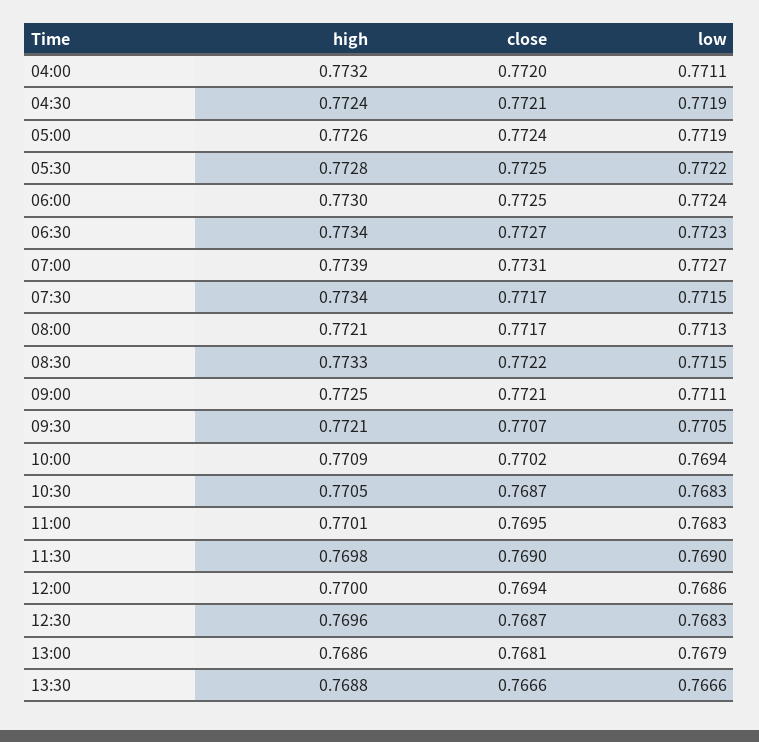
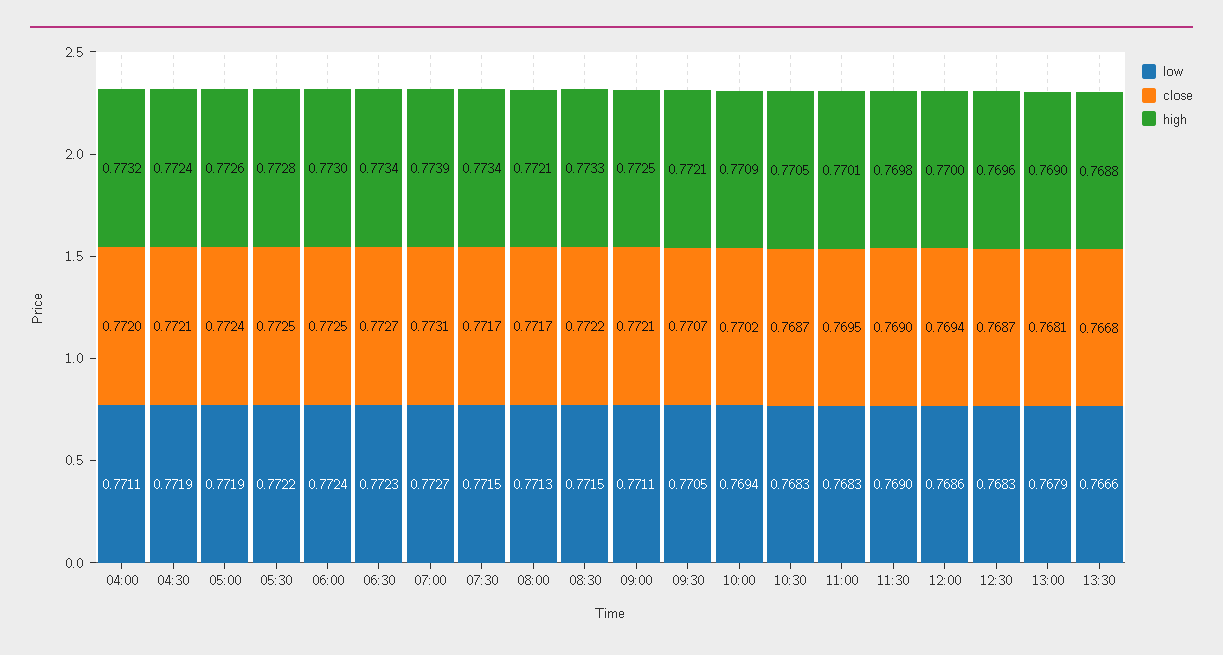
  {
    "high": {
      "04:00": 0.7732,
      "04:30": 0.7724,
      "05:00": 0.7726,
      "05:30": 0.7728,
      "06:00": 0.773,
      "06:30": 0.7734,
      "07:00": 0.7739,
      "07:30": 0.7734,
      "08:00": 0.7721,
      "08:30": 0.7733,
      "09:00": 0.7725,
      "09:30": 0.7721,
      "10:00": 0.7709,
      "10:30": 0.7705,
      "11:00": 0.7701,
      "11:30": 0.7698,
      "12:00": 0.77,
      "12:30": 0.7696,
-     "13:00": 0.7686,
+     "13:00": 0.769,
      "13:30": 0.7688
    },
    "close": {
      "04:00": 0.772,
      "04:30": 0.7721,
      "05:00": 0.7724,
      "05:30": 0.7725,
      "06:00": 0.7725,
      "06:30": 0.7727,
      "07:00": 0.7731,
      "07:30": 0.7717,
      "08:00": 0.7717,
      "08:30": 0.7722,
      "09:00": 0.7721,
      "09:30": 0.7707,
      "10:00": 0.7702,
      "10:30": 0.7687,
      "11:00": 0.7695,
      "11:30": 0.769,
      "12:00": 0.7694,
      "12:30": 0.7687,
      "13:00": 0.7681,
-     "13:30": 0.7666
+     "13:30": 0.7668
    },
    "low": {
      "04:00": 0.7711,
      "04:30": 0.7719,
      "05:00": 0.7719,
      "05:30": 0.7722,
      "06:00": 0.7724,
      "06:30": 0.7723,
      "07:00": 0.7727,
      "07:30": 0.7715,
      "08:00": 0.7713,
      "08:30": 0.7715,
      "09:00": 0.7711,
      "09:30": 0.7705,
      "10:00": 0.7694,
      "10:30": 0.7683,
      "11:00": 0.7683,
      "11:30": 0.769,
      "12:00": 0.7686,
      "12:30": 0.7683,
      "13:00": 0.7679,
      "13:30": 0.7666
    }
  }

